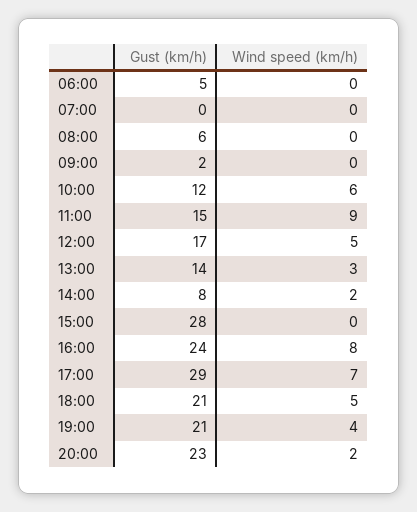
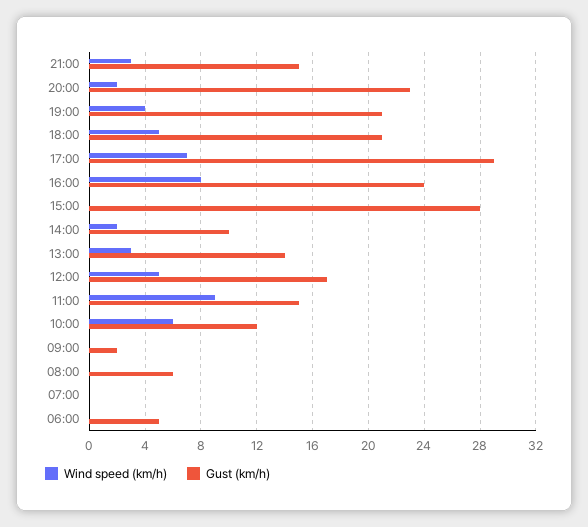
  {
    "Gust (km/h)": {
      "06:00": 5,
      "07:00": 0,
      "08:00": 6,
      "09:00": 2,
      "10:00": 12,
      "11:00": 15,
      "12:00": 17,
      "13:00": 14,
-     "14:00": 8,
+     "14:00": 10,
      "15:00": 28,
      "16:00": 24,
      "17:00": 29,
      "18:00": 21,
      "19:00": 21,
-     "20:00": 23
+     "20:00": 23,
+     "21:00": 15
    },
    "Wind speed (km/h)": {
      "06:00": 0,
      "07:00": 0,
      "08:00": 0,
      "09:00": 0,
      "10:00": 6,
      "11:00": 9,
      "12:00": 5,
      "13:00": 3,
      "14:00": 2,
      "15:00": 0,
      "16:00": 8,
      "17:00": 7,
      "18:00": 5,
      "19:00": 4,
-     "20:00": 2
+     "20:00": 2,
+     "21:00": 3
    }
  }

